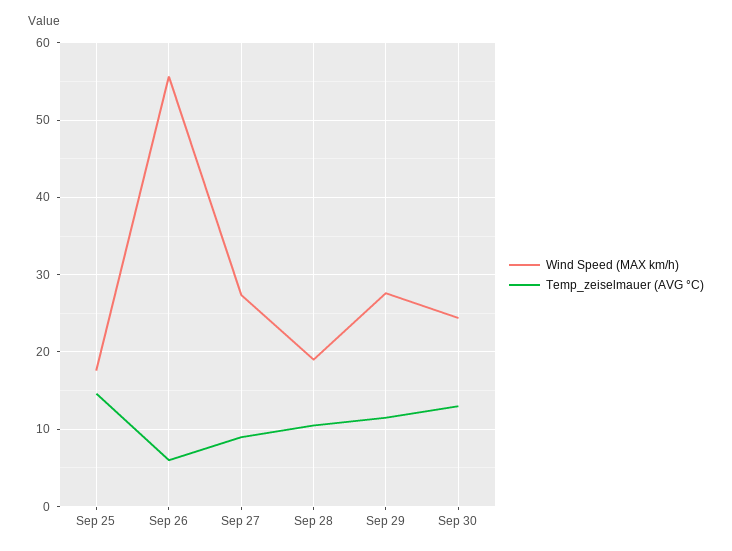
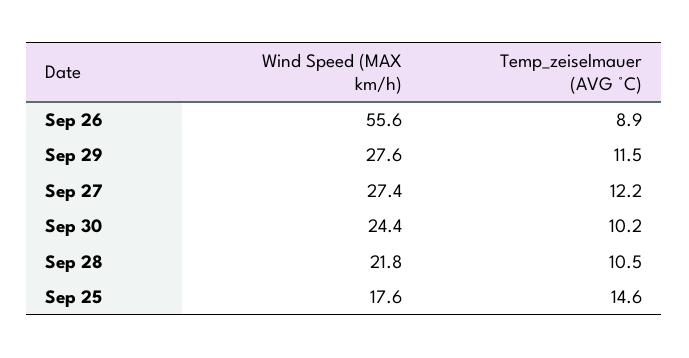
  {
    "Wind Speed (MAX km/h)": {
      "Sep 25": 17.6,
      "Sep 26": 55.6,
      "Sep 27": 27.4,
-     "Sep 28": 19,
+     "Sep 28": 21.8,
      "Sep 29": 27.6,
      "Sep 30": 24.4
    },
    "Temp_zeiselmauer (AVG °C)": {
      "Sep 25": 14.6,
-     "Sep 26": 6,
+     "Sep 26": 8.9,
-     "Sep 27": 9,
+     "Sep 27": 12.2,
      "Sep 28": 10.5,
      "Sep 29": 11.5,
-     "Sep 30": 13
+     "Sep 30": 10.2
    }
  }

